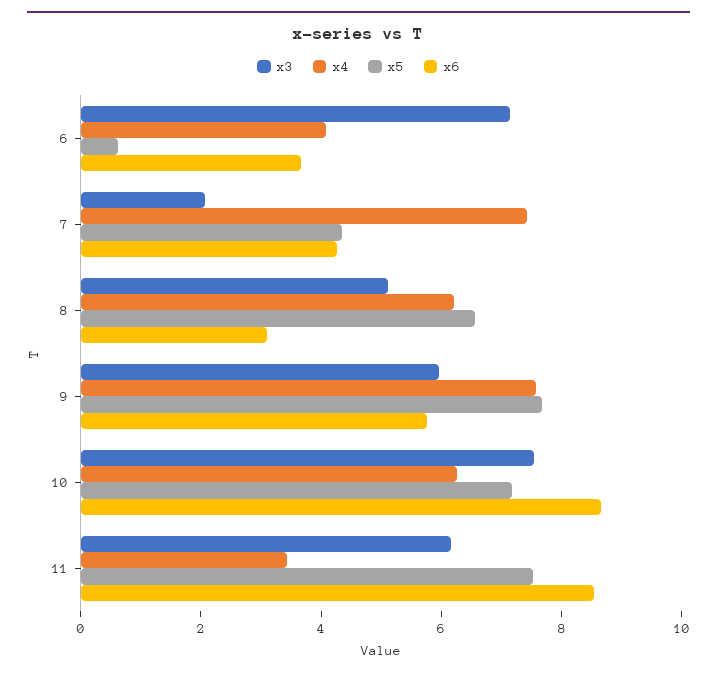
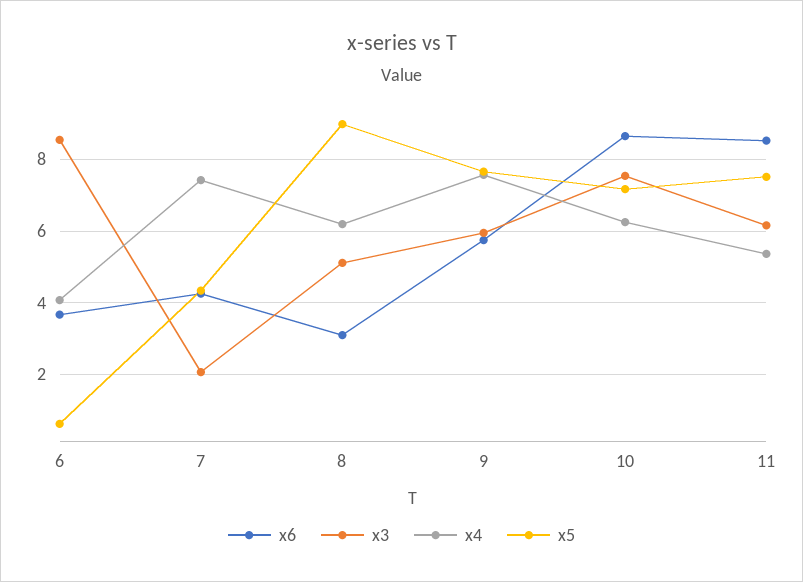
  {
    "x3": {
-     "6": 7,
+     "6": 8.6,
      "7": 2,
      "8": 5.2,
      "9": 6,
      "10": 7.6,
      "11": 6.2
    },
    "x4": {
      "6": 4,
      "7": 7.4,
      "8": 6.2,
      "9": 7.6,
      "10": 6.2,
-     "11": 3.5
+     "11": 5.4
    },
    "x5": {
      "6": 0.6,
      "7": 4.4,
-     "8": 6.5,
+     "8": 9,
      "9": 7.6,
      "10": 7.2,
      "11": 7.6
    },
    "x6": {
      "6": 3.6,
      "7": 4.2,
      "8": 3.2,
      "9": 5.8,
      "10": 8.6,
      "11": 8.6
    }
  }

